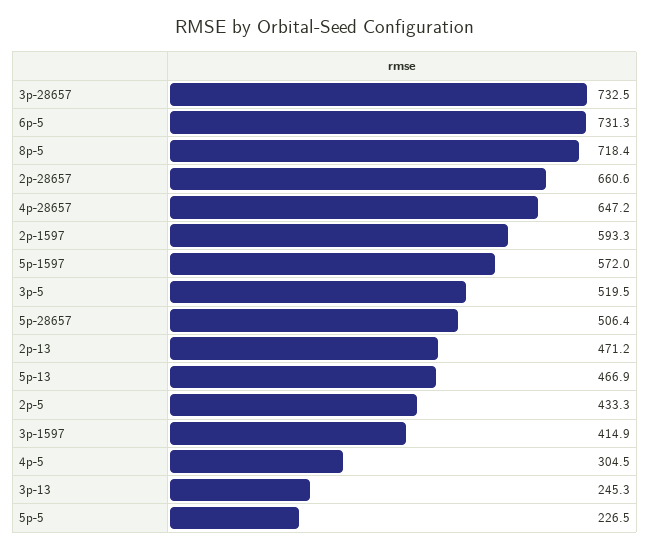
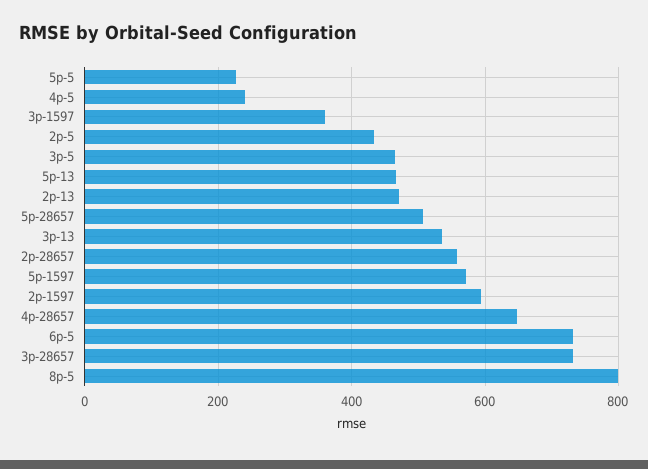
  {
    "3p-28657": 732.5,
    "6p-5": 731.3,
-   "8p-5": 718.4,
+   "8p-5": 800,
-   "2p-28657": 660.6,
+   "2p-28657": 560,
    "4p-28657": 647.2,
    "2p-1597": 593.3,
    "5p-1597": 572,
-   "3p-5": 519.5,
+   "3p-5": 460,
    "5p-28657": 506.4,
    "2p-13": 471.2,
    "5p-13": 466.9,
    "2p-5": 433.3,
-   "3p-1597": 414.9,
+   "3p-1597": 360,
-   "4p-5": 304.5,
+   "4p-5": 240,
-   "3p-13": 245.3,
+   "3p-13": 540,
    "5p-5": 226.5
  }

